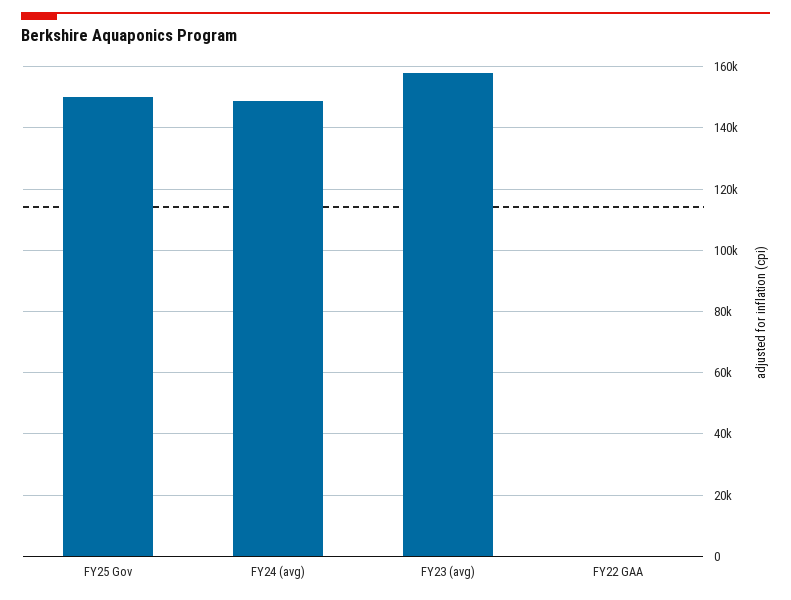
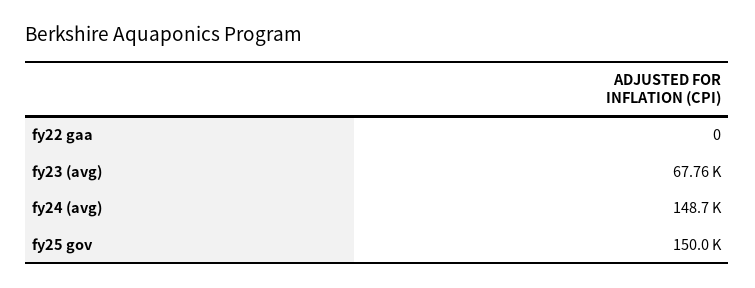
  {
    "FY25 Gov": 150000,
    "FY24 (avg)": 148700,
-   "FY23 (avg)": 158000,
+   "FY23 (avg)": 67760,
    "FY22 GAA": 0
  }

